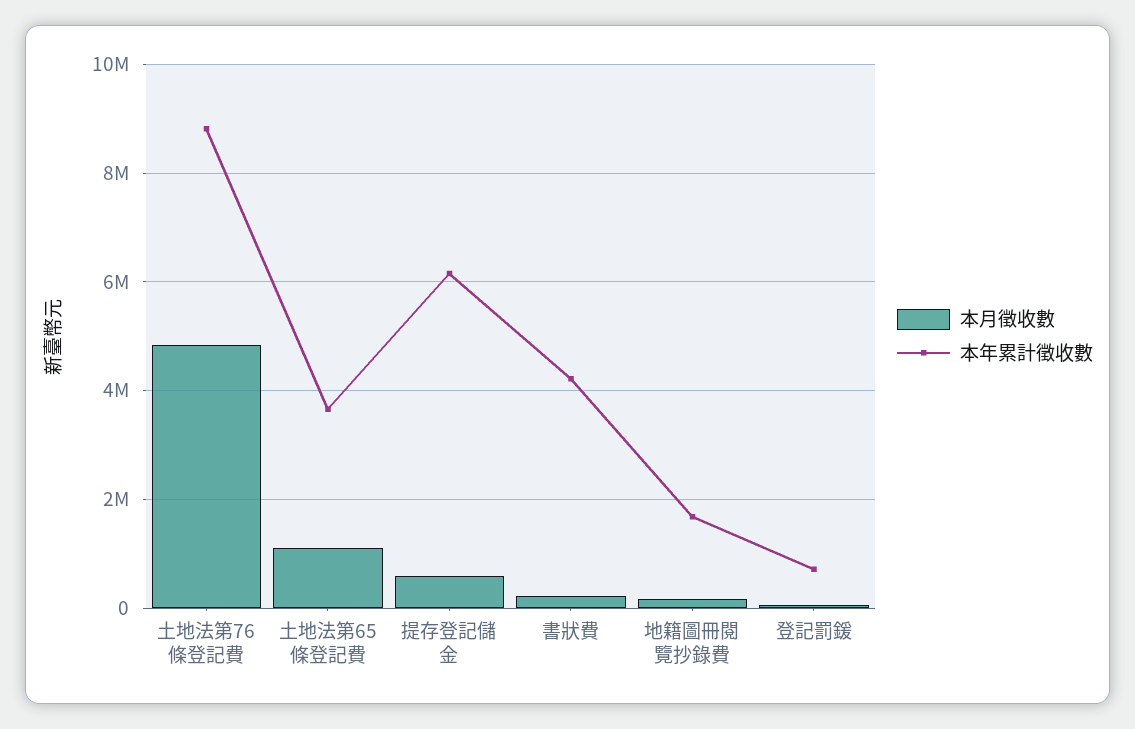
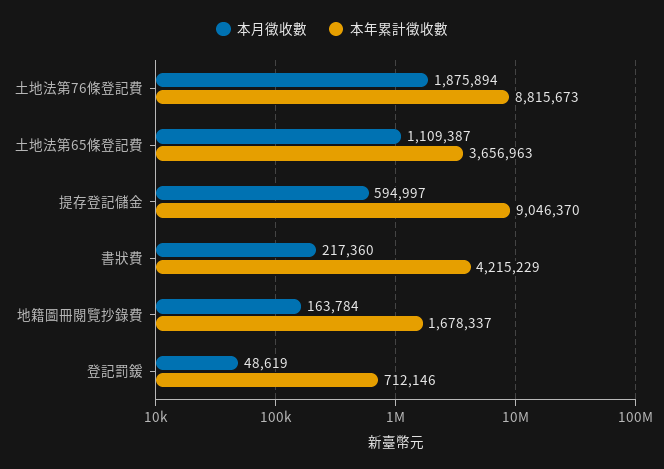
  {
    "本月徵收數": {
-     "土地法第76條登記費": 4800000,
+     "土地法第76條登記費": 1875894,
      "土地法第65條登記費": 1109387,
      "提存登記儲金": 594997,
      "書狀費": 217360,
      "地籍圖冊閱覽抄錄費": 163784,
      "登記罰鍰": 48619
    },
    "本年累計徵收數": {
      "土地法第76條登記費": 8815673,
      "土地法第65條登記費": 3656963,
-     "提存登記儲金": 6200000,
+     "提存登記儲金": 9046370,
      "書狀費": 4215229,
      "地籍圖冊閱覽抄錄費": 1678337,
      "登記罰鍰": 712146
    }
  }

